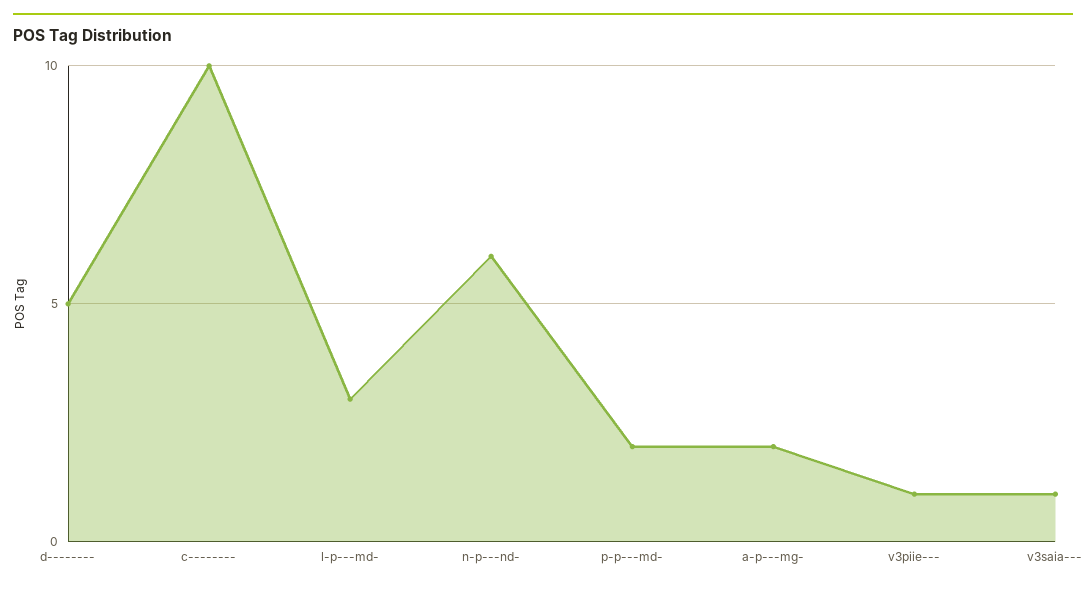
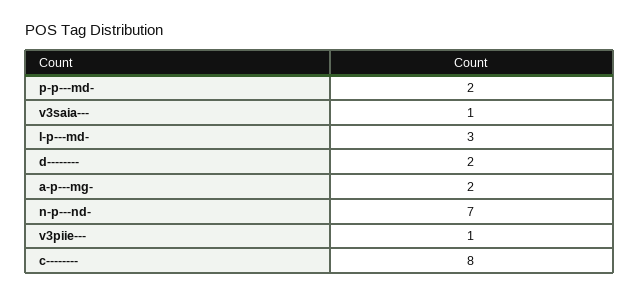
  {
-   "d--------": 5,
+   "d--------": 2,
-   "c--------": 10,
+   "c--------": 8,
    "l-p---md-": 3,
-   "n-p---nd-": 6,
+   "n-p---nd-": 7,
    "p-p---md-": 2,
    "a-p---mg-": 2,
    "v3piie---": 1,
    "v3saia---": 1
  }

